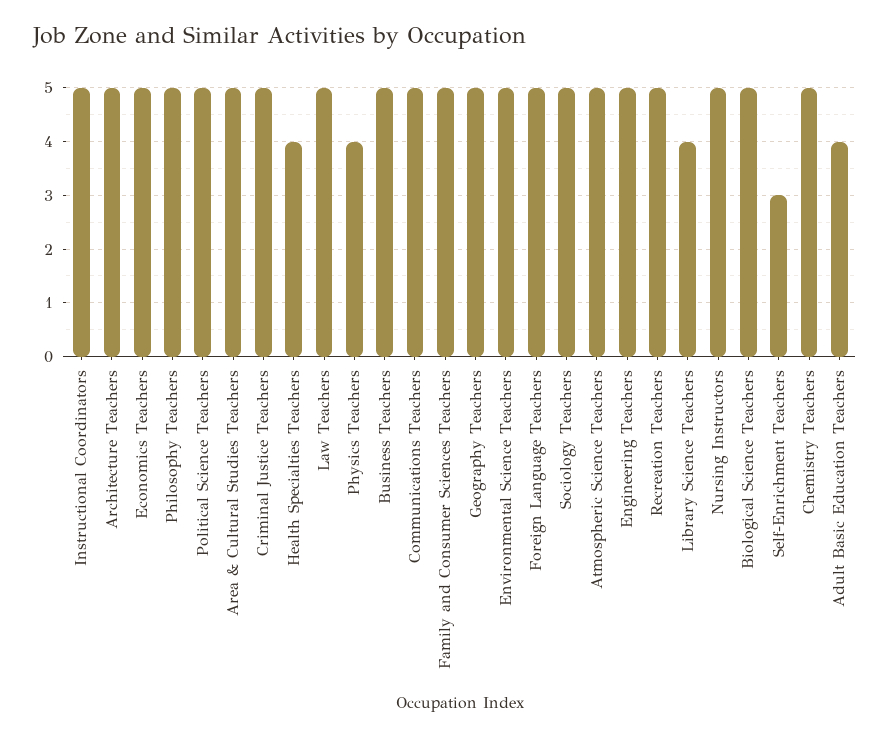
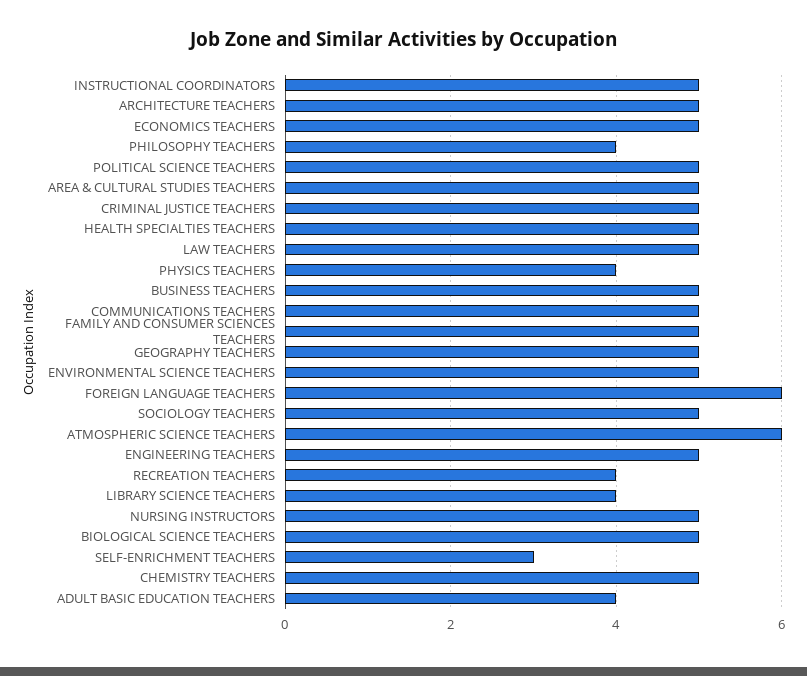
  {
    "Instructional Coordinators": 5,
    "Architecture Teachers": 5,
    "Economics Teachers": 5,
-   "Philosophy Teachers": 5,
+   "Philosophy Teachers": 4,
    "Political Science Teachers": 5,
    "Area & Cultural Studies Teachers": 5,
    "Criminal Justice Teachers": 5,
-   "Health Specialties Teachers": 4,
+   "Health Specialties Teachers": 5,
    "Law Teachers": 5,
    "Physics Teachers": 4,
    "Business Teachers": 5,
    "Communications Teachers": 5,
    "Family and Consumer Sciences Teachers": 5,
    "Geography Teachers": 5,
    "Environmental Science Teachers": 5,
-   "Foreign Language Teachers": 5,
+   "Foreign Language Teachers": 6,
    "Sociology Teachers": 5,
-   "Atmospheric Science Teachers": 5,
+   "Atmospheric Science Teachers": 6,
    "Engineering Teachers": 5,
-   "Recreation Teachers": 5,
+   "Recreation Teachers": 4,
    "Library Science Teachers": 4,
    "Nursing Instructors": 5,
    "Biological Science Teachers": 5,
    "Self-Enrichment Teachers": 3,
    "Chemistry Teachers": 5,
    "Adult Basic Education Teachers": 4
  }

